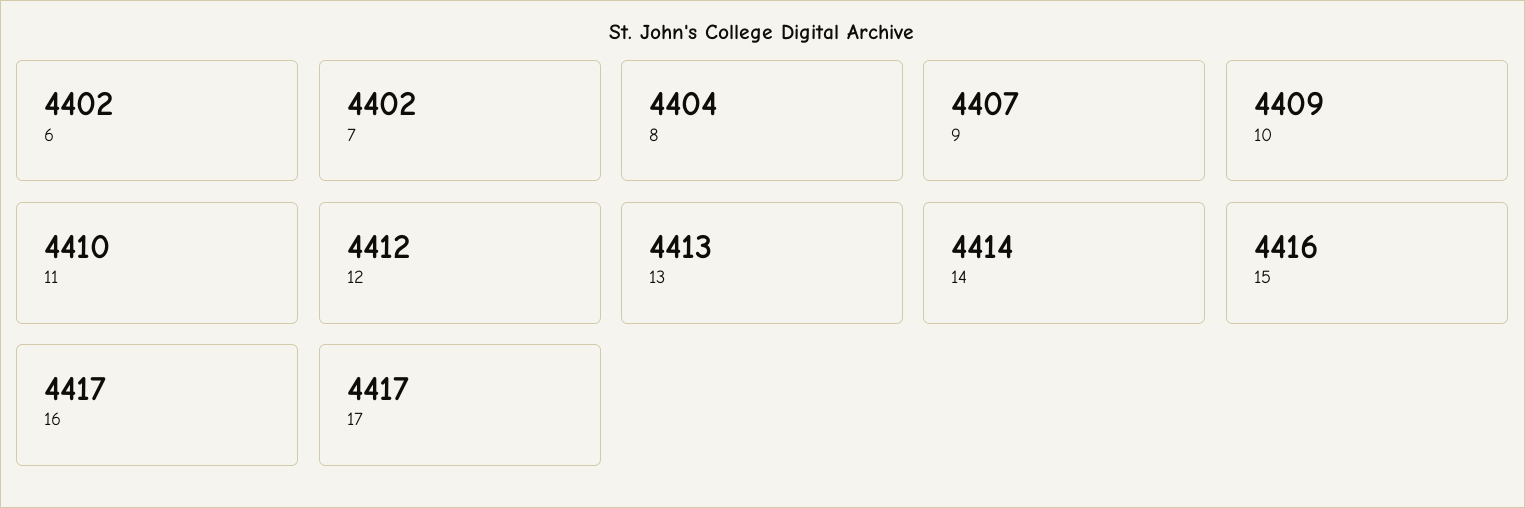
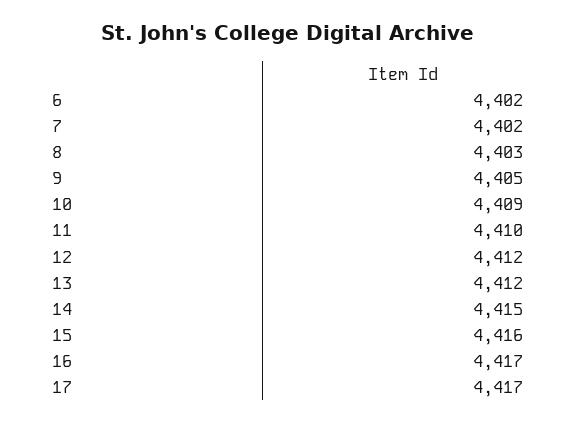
  {
    "6": 4402,
    "7": 4402,
-   "8": 4404,
+   "8": 4403,
-   "9": 4407,
+   "9": 4405,
    "10": 4409,
    "11": 4410,
    "12": 4412,
-   "13": 4413,
+   "13": 4412,
-   "14": 4414,
+   "14": 4415,
    "15": 4416,
    "16": 4417,
    "17": 4417
  }

